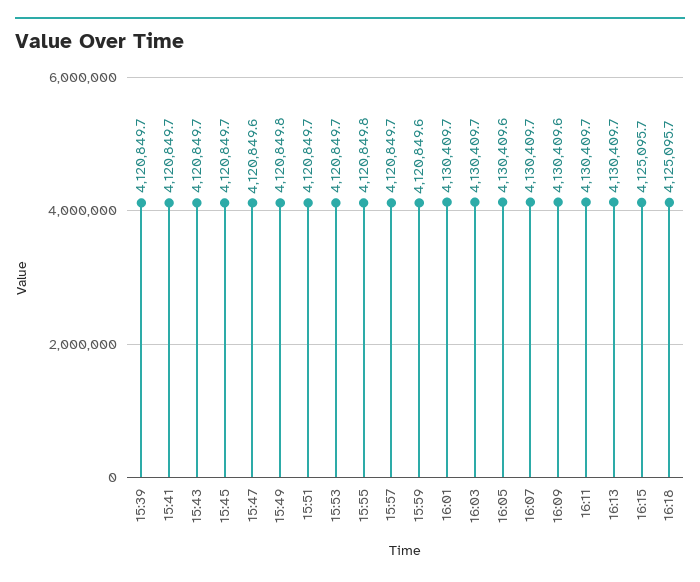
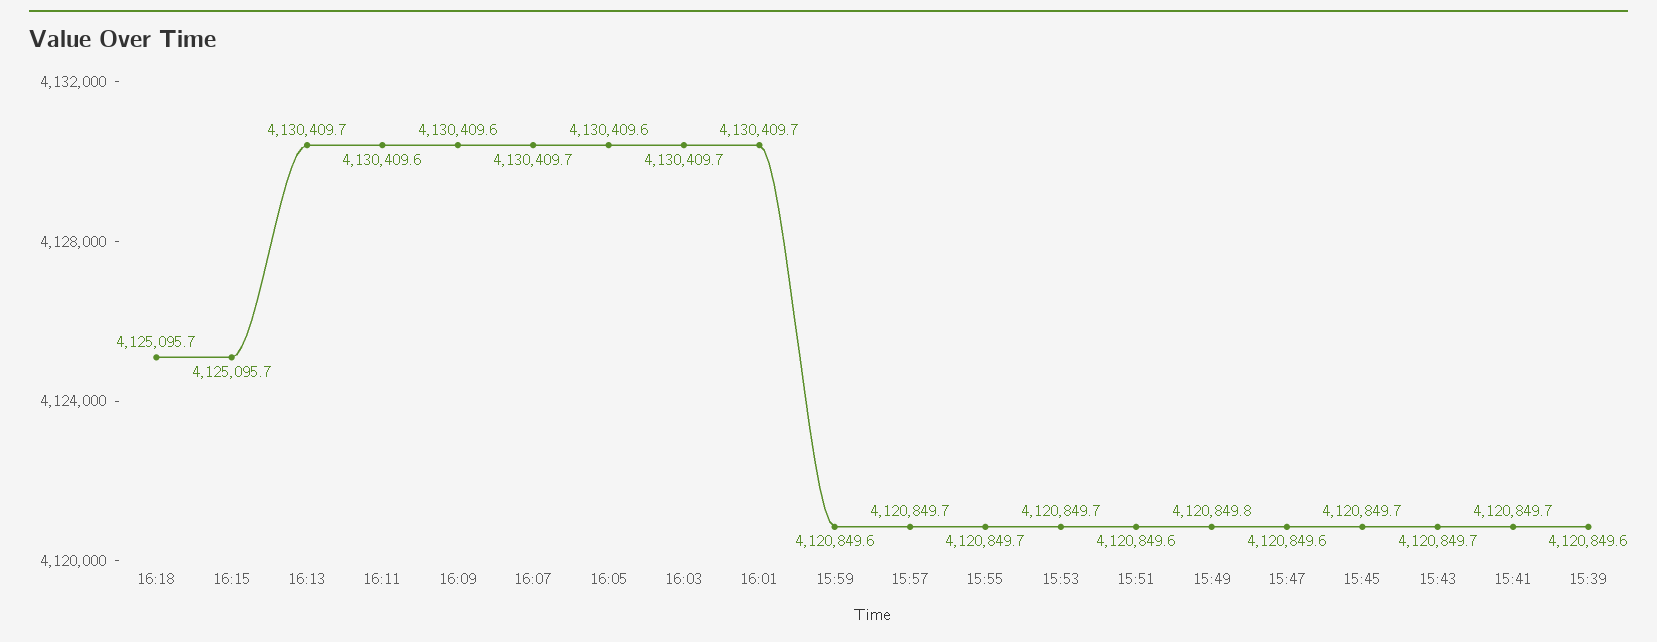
  {
-   "15:39": 4120849.7,
+   "15:39": 4120849.6,
    "15:41": 4120849.7,
    "15:43": 4120849.7,
    "15:45": 4120849.7,
    "15:47": 4120849.6,
    "15:49": 4120849.8,
-   "15:51": 4120849.7,
+   "15:51": 4120849.6,
    "15:53": 4120849.7,
-   "15:55": 4120849.8,
+   "15:55": 4120849.7,
    "15:57": 4120849.7,
    "15:59": 4120849.6,
    "16:01": 4130409.7,
    "16:03": 4130409.7,
    "16:05": 4130409.6,
    "16:07": 4130409.7,
    "16:09": 4130409.6,
-   "16:11": 4130409.7,
+   "16:11": 4130409.6,
    "16:13": 4130409.7,
    "16:15": 4125095.7,
    "16:18": 4125095.7
  }

